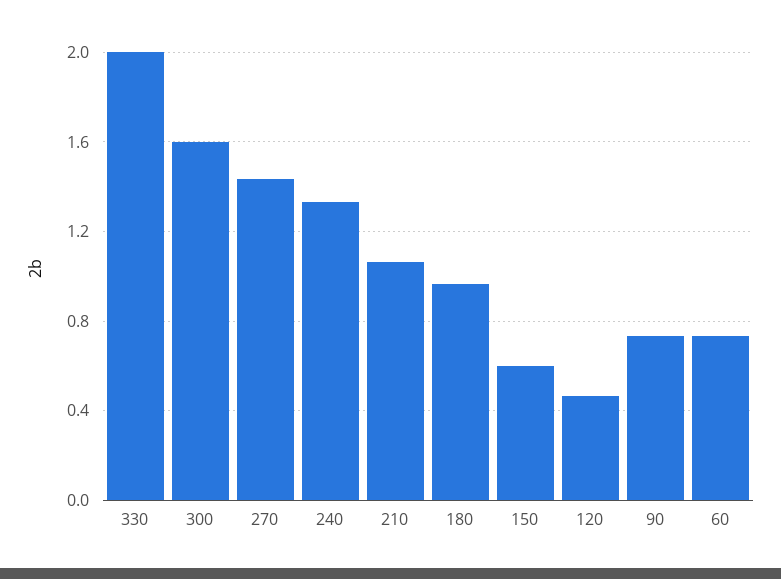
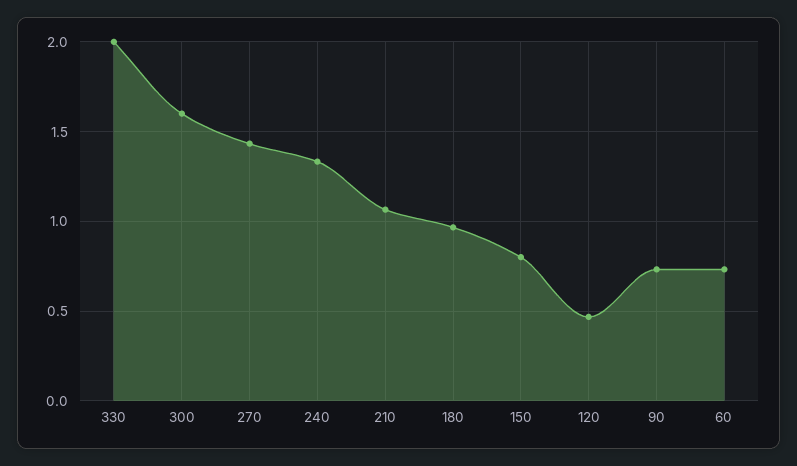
  {
    "330": 2,
    "300": 1.6,
    "270": 1.45,
    "240": 1.35,
    "210": 1.05,
    "180": 0.95,
-   "150": 0.6,
+   "150": 0.8,
    "120": 0.45,
    "90": 0.75,
    "60": 0.75
  }

